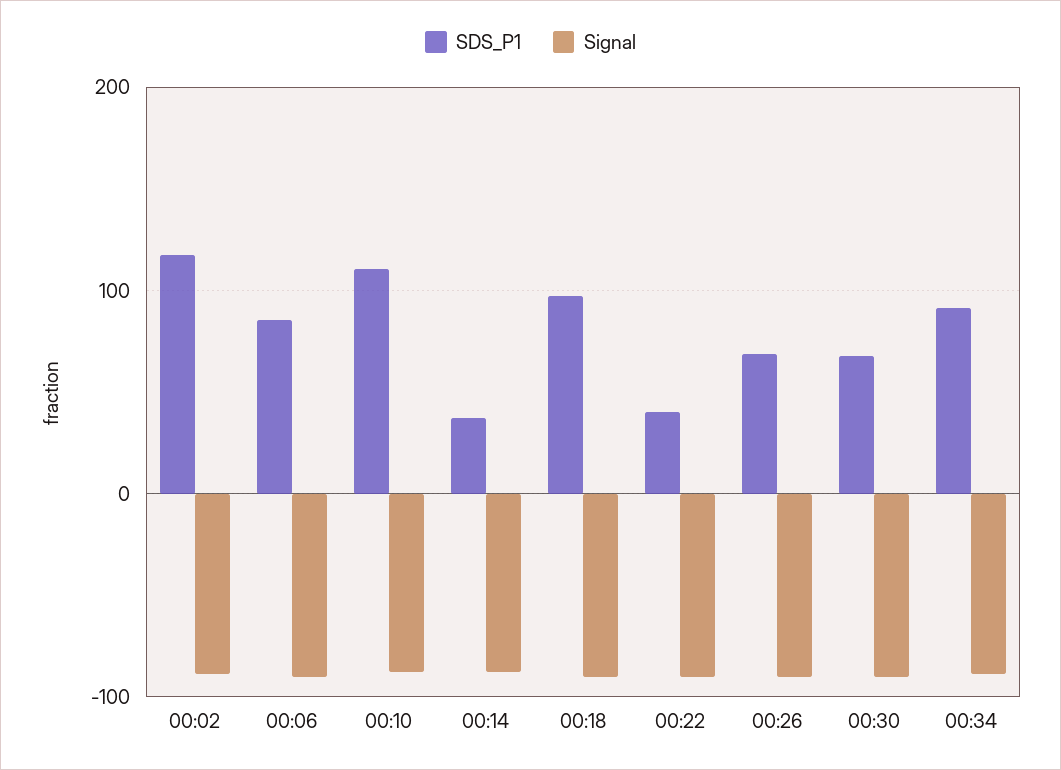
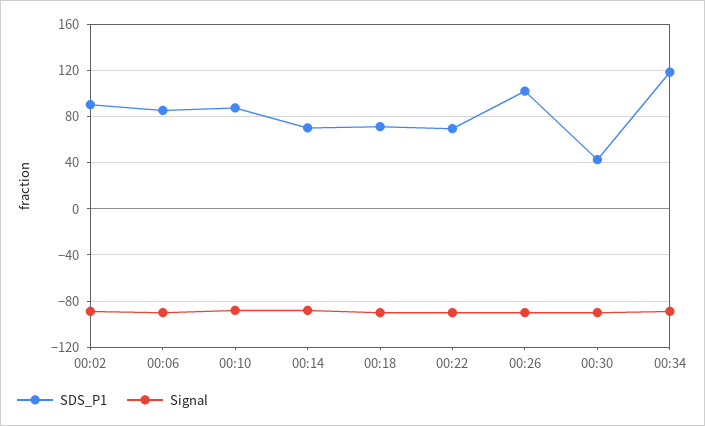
  {
    "SDS_P1": {
-     "00:02": 120,
+     "00:02": 90,
      "00:06": 90,
-     "00:10": 110,
+     "00:10": 90,
-     "00:14": 40,
+     "00:14": 70,
-     "00:18": 100,
+     "00:18": 70,
-     "00:22": 40,
+     "00:22": 70,
-     "00:26": 70,
+     "00:26": 100,
-     "00:30": 70,
+     "00:30": 40,
-     "00:34": 90
+     "00:34": 120
    },
    "Signal": {
      "00:02": -90,
      "00:06": -90,
      "00:10": -90,
      "00:14": -90,
      "00:18": -90,
      "00:22": -90,
      "00:26": -90,
      "00:30": -90,
      "00:34": -90
    }
  }

